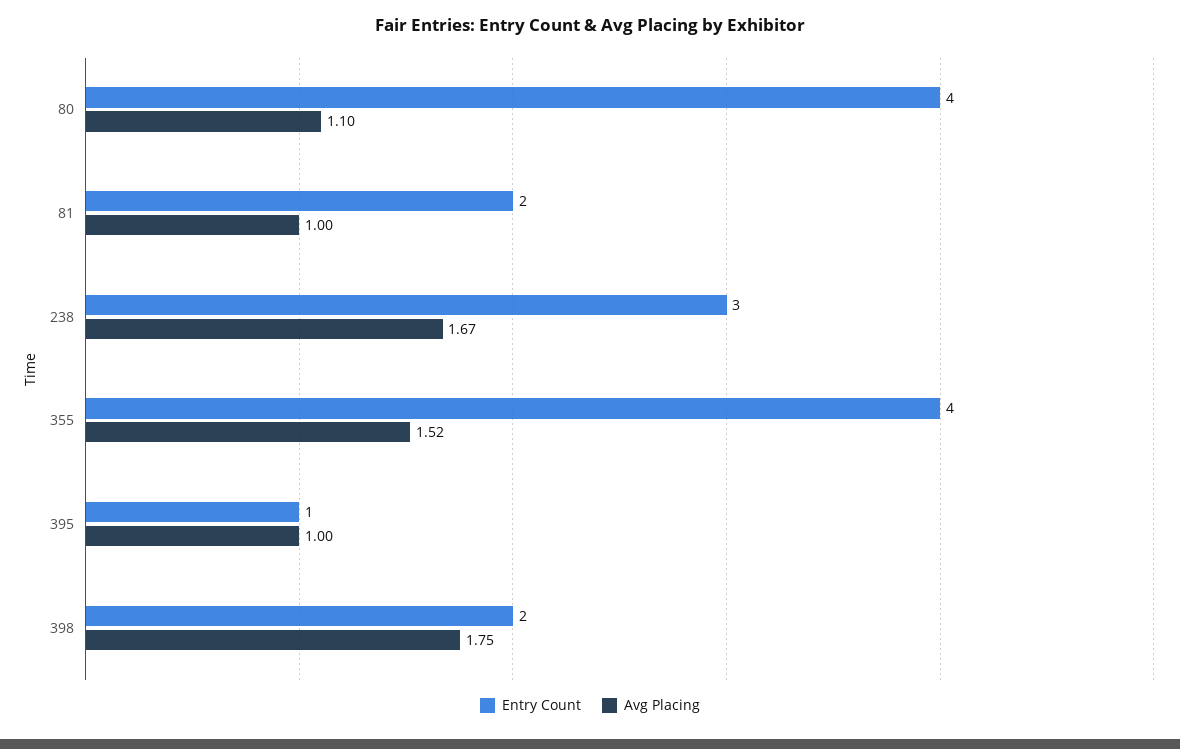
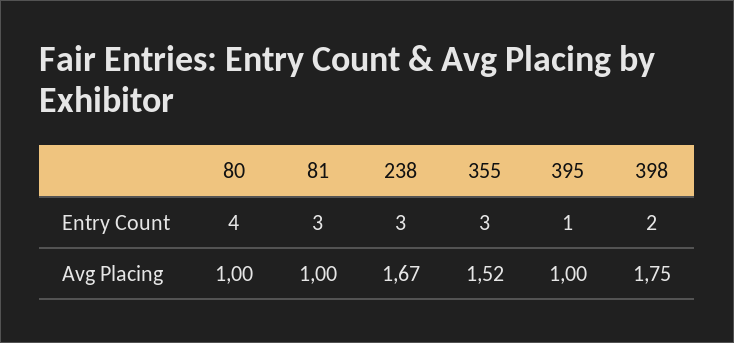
  {
    "Entry Count": {
      "80": 4,
-     "81": 2,
+     "81": 3,
      "238": 3,
-     "355": 4,
+     "355": 3,
      "395": 1,
      "398": 2
    },
    "Avg Placing": {
-     "80": 1.1,
+     "80": 1,
      "81": 1,
      "238": 1.67,
      "355": 1.52,
      "395": 1,
      "398": 1.75
    }
  }

